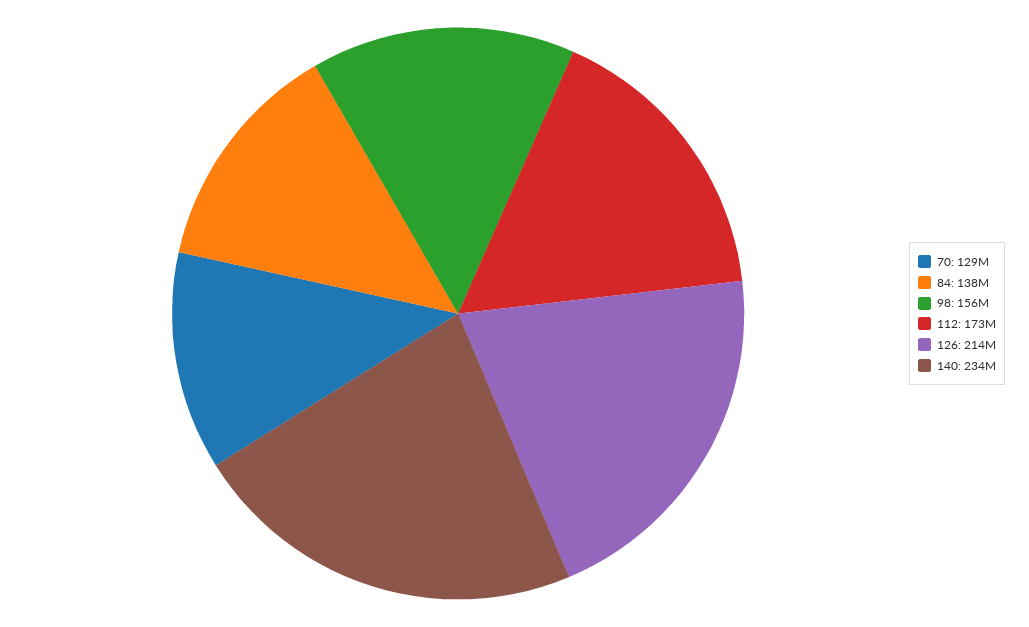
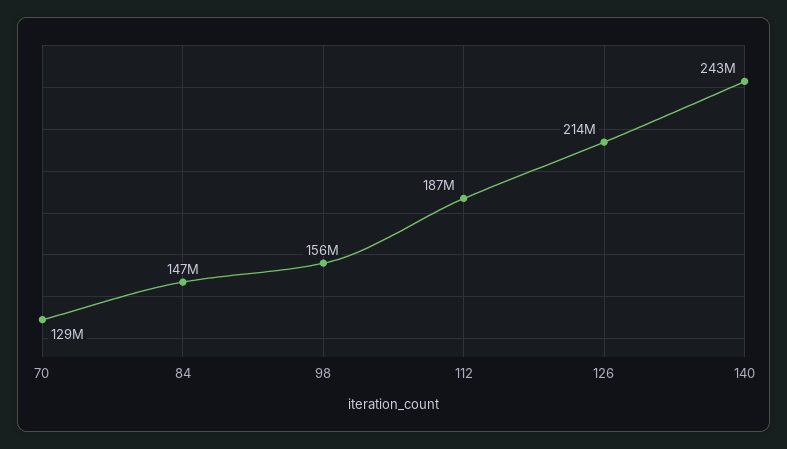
  {
    "70": 129000000,
-   "84": 138000000,
+   "84": 147000000,
    "98": 156000000,
-   "112": 173000000,
+   "112": 187000000,
    "126": 214000000,
-   "140": 234000000
+   "140": 243000000
  }

